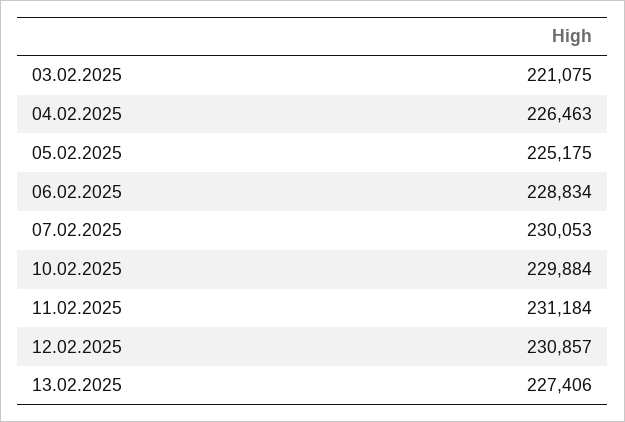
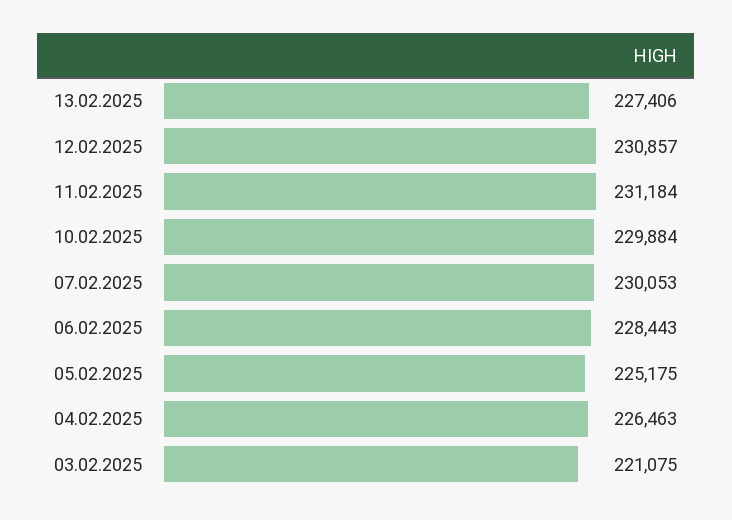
  {
    "03.02.2025": 221075,
    "04.02.2025": 226463,
    "05.02.2025": 225175,
-   "06.02.2025": 228834,
+   "06.02.2025": 228443,
    "07.02.2025": 230053,
    "10.02.2025": 229884,
    "11.02.2025": 231184,
    "12.02.2025": 230857,
    "13.02.2025": 227406
  }

